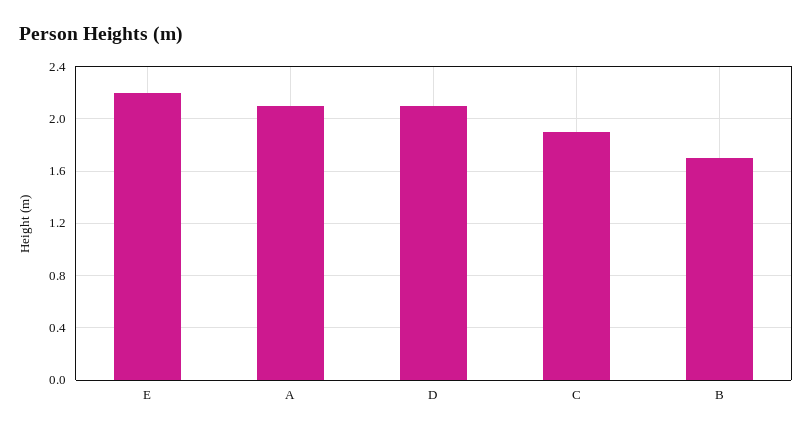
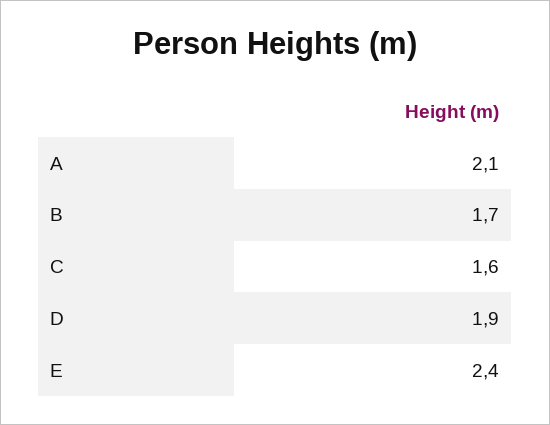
  {
-   "E": 2.2,
+   "E": 2.4,
    "A": 2.1,
-   "D": 2.1,
+   "D": 1.9,
-   "C": 1.9,
+   "C": 1.6,
    "B": 1.7
  }

